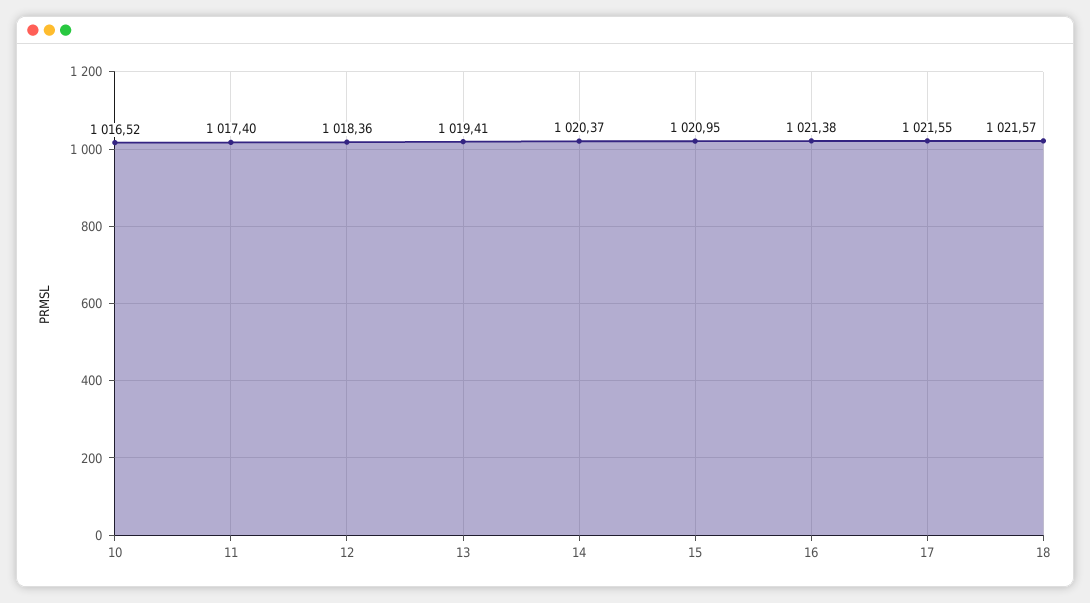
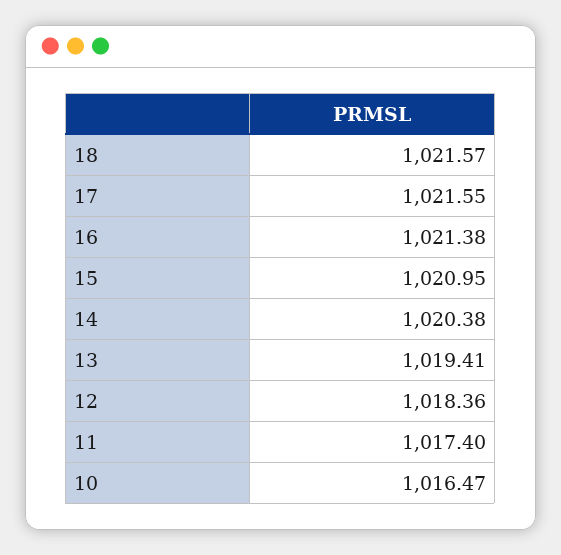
  {
-   "10": 1016.52,
+   "10": 1016.47,
    "11": 1017.4,
    "12": 1018.36,
    "13": 1019.41,
-   "14": 1020.37,
+   "14": 1020.38,
    "15": 1020.95,
    "16": 1021.38,
    "17": 1021.55,
    "18": 1021.57
  }

